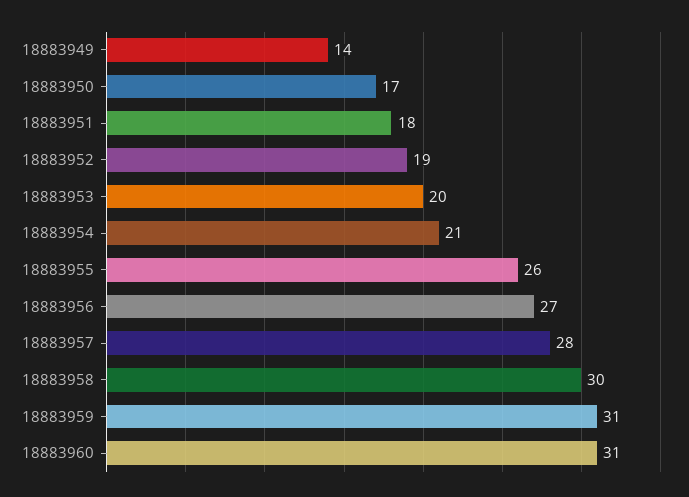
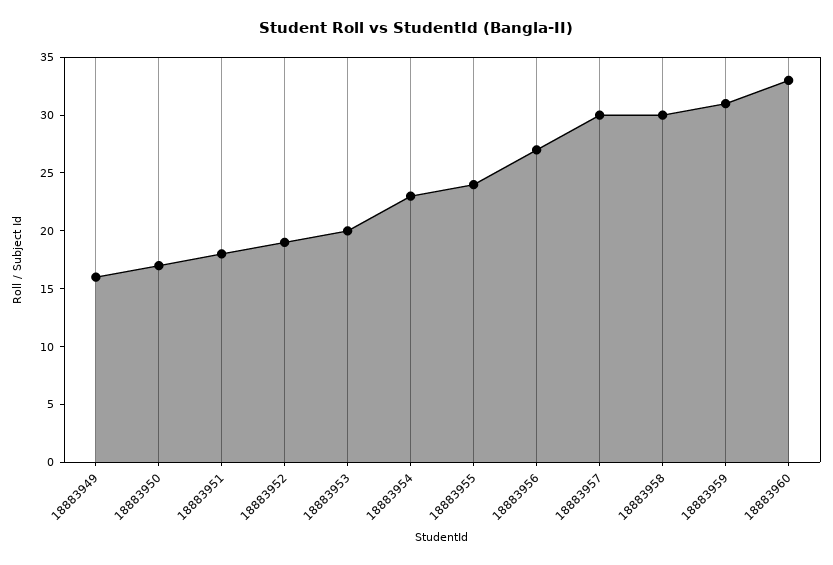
  {
-   "18883949": 14,
+   "18883949": 16,
    "18883950": 17,
    "18883951": 18,
    "18883952": 19,
    "18883953": 20,
-   "18883954": 21,
+   "18883954": 23,
-   "18883955": 26,
+   "18883955": 24,
    "18883956": 27,
-   "18883957": 28,
+   "18883957": 30,
    "18883958": 30,
    "18883959": 31,
-   "18883960": 31
+   "18883960": 33
  }

